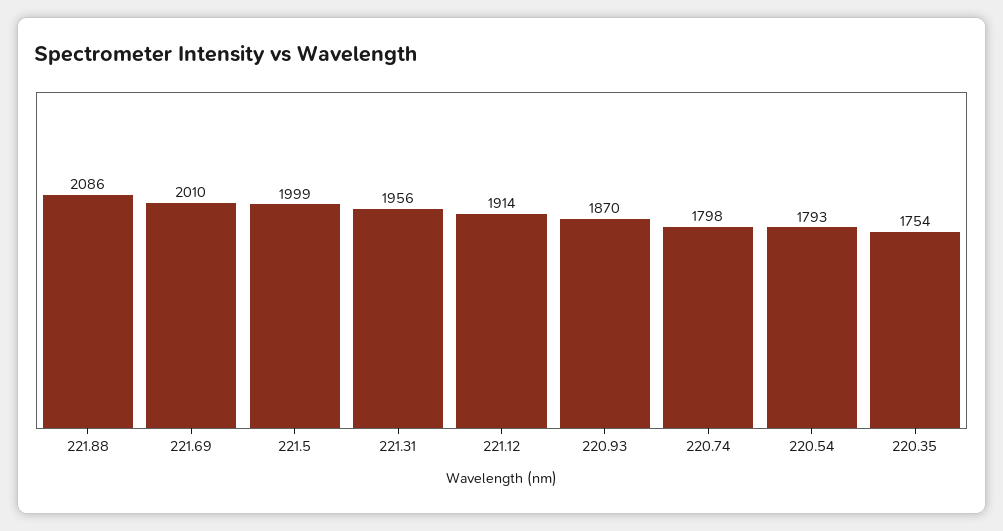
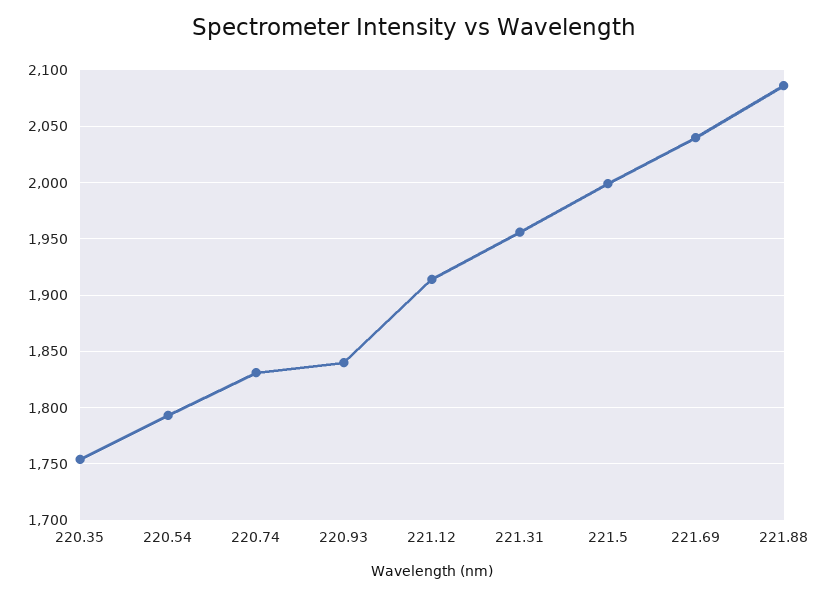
  {
    "221.88": 2086,
-   "221.69": 2010,
+   "221.69": 2040,
    "221.5": 1999,
    "221.31": 1956,
    "221.12": 1914,
-   "220.93": 1870,
+   "220.93": 1840,
-   "220.74": 1798,
+   "220.74": 1830,
    "220.54": 1793,
    "220.35": 1754
  }

